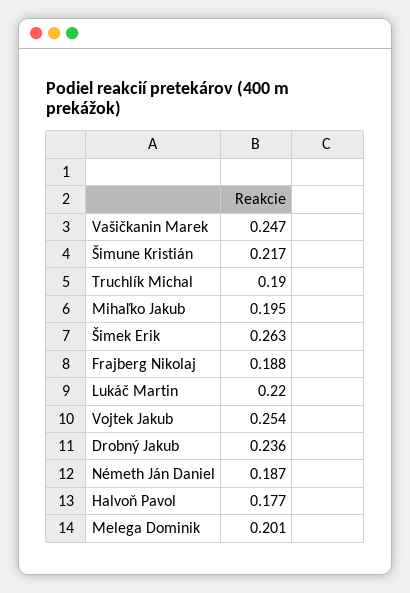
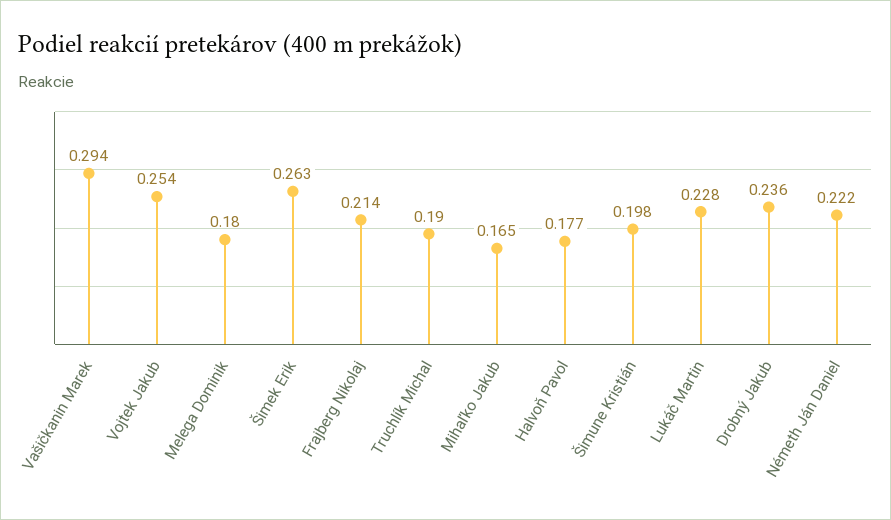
  {
-   "Vašičkanin Marek": 0.247,
+   "Vašičkanin Marek": 0.294,
-   "Šimune Kristián": 0.217,
+   "Šimune Kristián": 0.198,
    "Truchlík Michal": 0.19,
-   "Mihaľko Jakub": 0.195,
+   "Mihaľko Jakub": 0.165,
    "Šimek Erik": 0.263,
-   "Frajberg Nikolaj": 0.188,
+   "Frajberg Nikolaj": 0.214,
-   "Lukáč Martin": 0.22,
+   "Lukáč Martin": 0.228,
    "Vojtek Jakub": 0.254,
    "Drobný Jakub": 0.236,
-   "Németh Ján Daniel": 0.187,
+   "Németh Ján Daniel": 0.222,
    "Halvoň Pavol": 0.177,
-   "Melega Dominik": 0.201
+   "Melega Dominik": 0.18
  }

